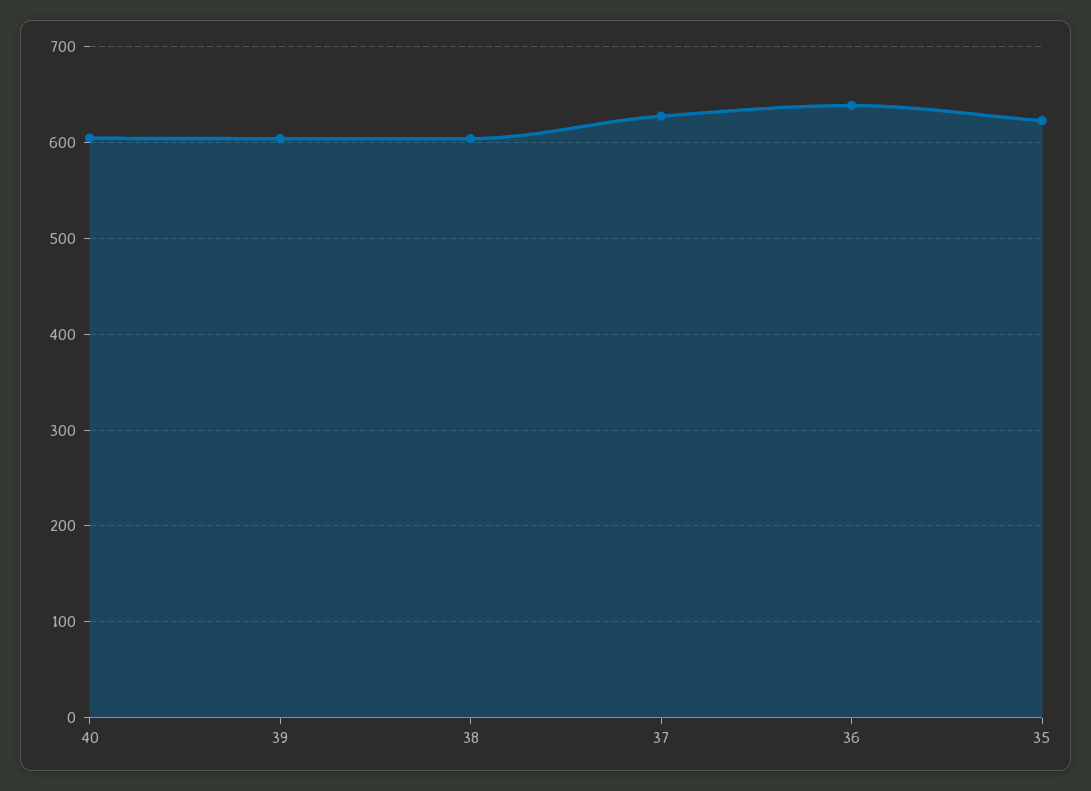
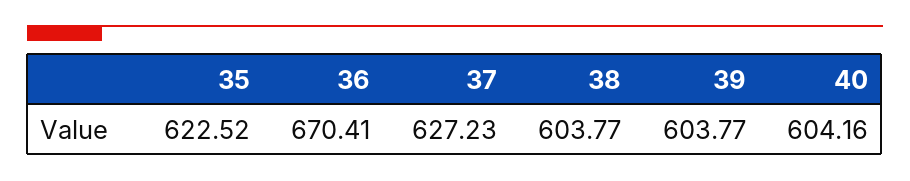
  {
    "40": 604.16,
    "39": 603.77,
    "38": 603.77,
    "37": 627.23,
-   "36": 640,
+   "36": 670.41,
    "35": 622.52
  }

